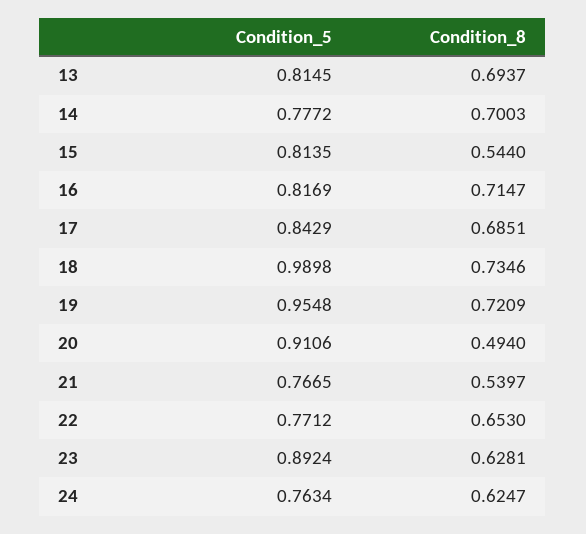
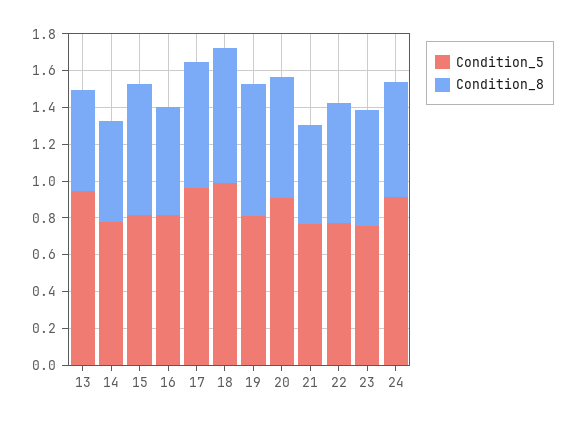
  {
    "Condition_5": {
-     "13": 0.8145,
+     "13": 0.95,
      "14": 0.7772,
      "15": 0.8135,
      "16": 0.8169,
-     "17": 0.8429,
+     "17": 0.95,
      "18": 0.9898,
-     "19": 0.9548,
+     "19": 0.8,
      "20": 0.9106,
      "21": 0.7665,
      "22": 0.7712,
-     "23": 0.8924,
+     "23": 0.75,
-     "24": 0.7634
+     "24": 0.9
    },
    "Condition_8": {
-     "13": 0.6937,
+     "13": 0.55,
-     "14": 0.7003,
+     "14": 0.55,
-     "15": 0.544,
+     "15": 0.7,
-     "16": 0.7147,
+     "16": 0.6,
      "17": 0.6851,
      "18": 0.7346,
      "19": 0.7209,
-     "20": 0.494,
+     "20": 0.65,
      "21": 0.5397,
      "22": 0.653,
      "23": 0.6281,
      "24": 0.6247
    }
  }

